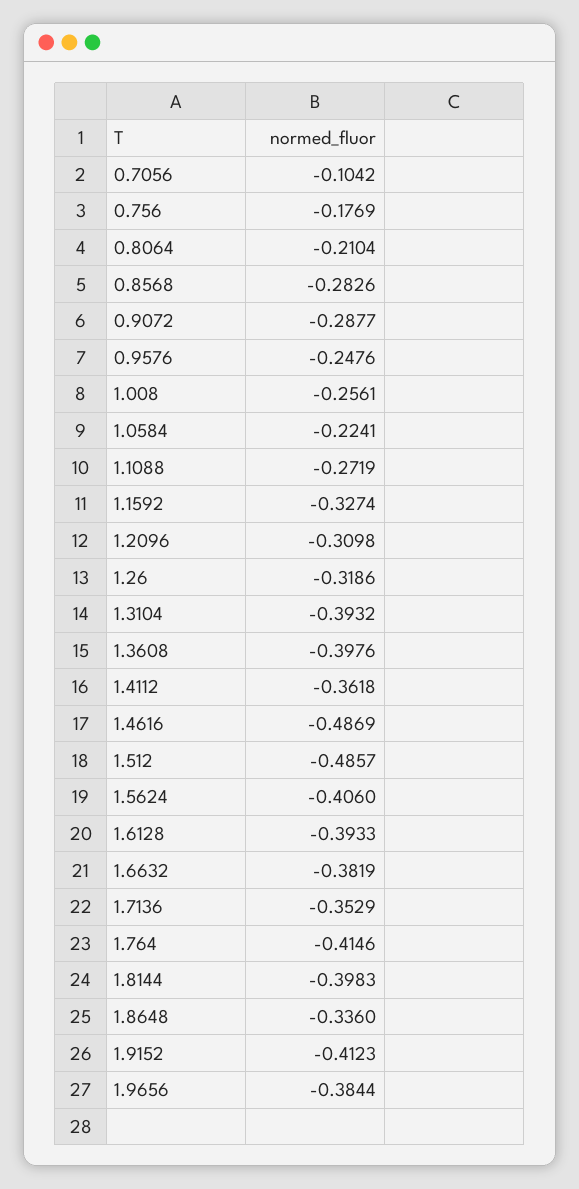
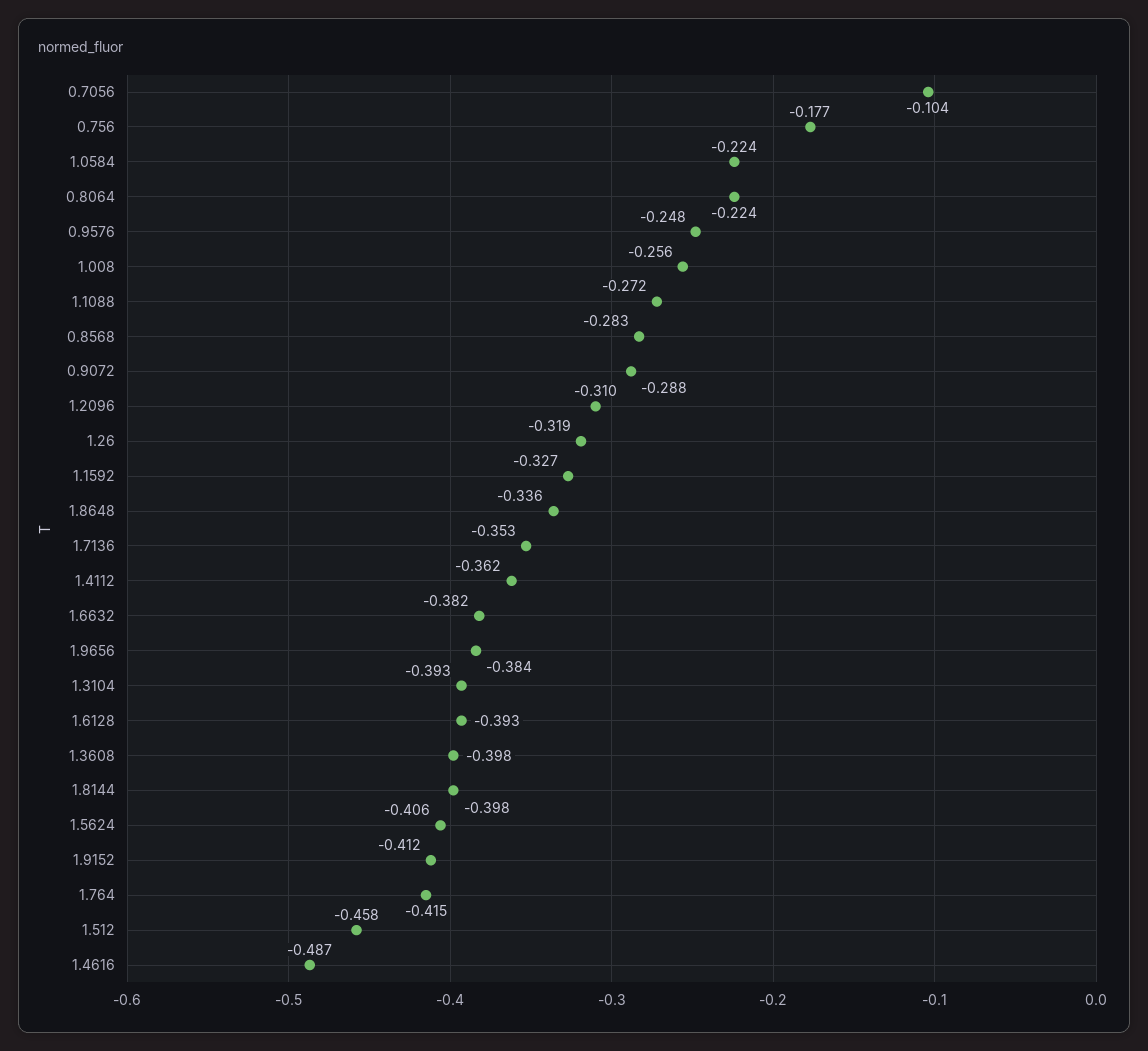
  {
    "0.7056": -0.1042,
    "0.756": -0.1769,
-   "0.8064": -0.2104,
+   "0.8064": -0.224,
    "0.8568": -0.2826,
    "0.9072": -0.2877,
    "0.9576": -0.2476,
    "1.008": -0.2561,
    "1.0584": -0.2241,
    "1.1088": -0.2719,
    "1.1592": -0.3274,
    "1.2096": -0.3098,
    "1.26": -0.3186,
    "1.3104": -0.3932,
    "1.3608": -0.3976,
    "1.4112": -0.3618,
    "1.4616": -0.4869,
-   "1.512": -0.4857,
+   "1.512": -0.458,
    "1.5624": -0.406,
    "1.6128": -0.3933,
    "1.6632": -0.3819,
    "1.7136": -0.3529,
    "1.764": -0.4146,
    "1.8144": -0.3983,
    "1.8648": -0.336,
    "1.9152": -0.4123,
    "1.9656": -0.3844
  }

